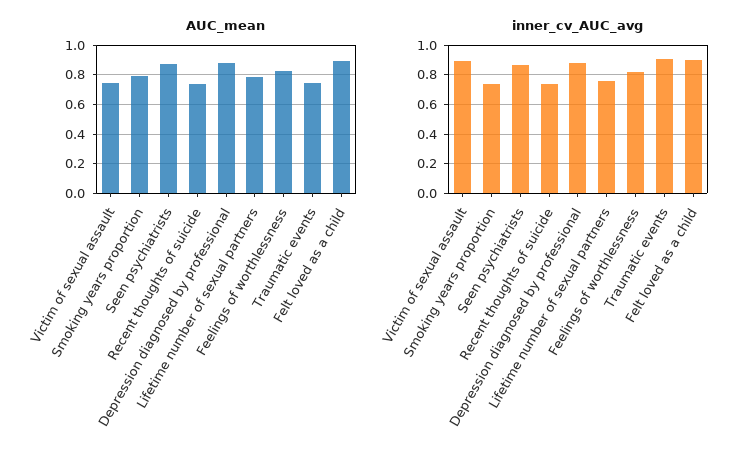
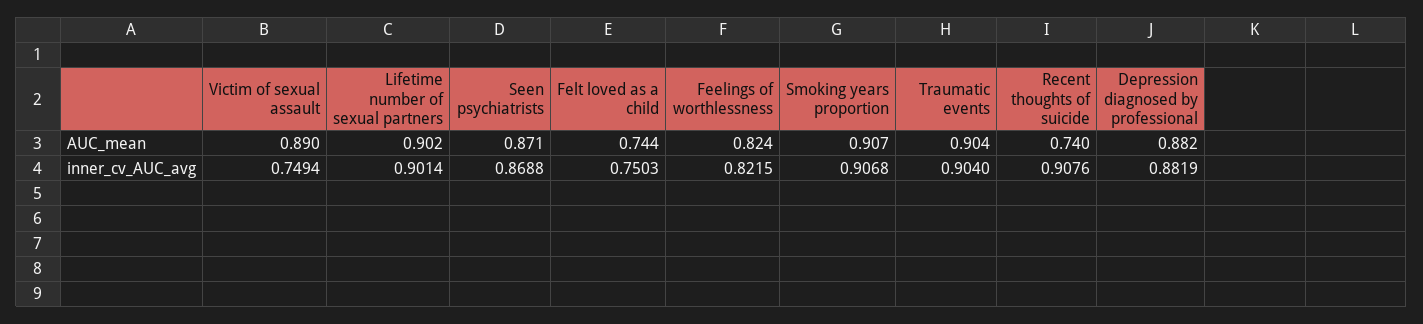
  {
    "AUC_mean": {
-     "Victim of sexual assault": 0.75,
+     "Victim of sexual assault": 0.89,
-     "Smoking years proportion": 0.8,
+     "Smoking years proportion": 0.907,
      "Seen psychiatrists": 0.871,
      "Recent thoughts of suicide": 0.74,
      "Depression diagnosed by professional": 0.882,
-     "Lifetime number of sexual partners": 0.8,
+     "Lifetime number of sexual partners": 0.902,
      "Feelings of worthlessness": 0.824,
-     "Traumatic events": 0.75,
+     "Traumatic events": 0.904,
-     "Felt loved as a child": 0.9
+     "Felt loved as a child": 0.744
    },
    "inner_cv_AUC_avg": {
-     "Victim of sexual assault": 0.9,
+     "Victim of sexual assault": 0.7494,
-     "Smoking years proportion": 0.75,
+     "Smoking years proportion": 0.9068,
      "Seen psychiatrists": 0.8688,
-     "Recent thoughts of suicide": 0.75,
+     "Recent thoughts of suicide": 0.9076,
      "Depression diagnosed by professional": 0.8819,
-     "Lifetime number of sexual partners": 0.75,
+     "Lifetime number of sexual partners": 0.9014,
      "Feelings of worthlessness": 0.8215,
      "Traumatic events": 0.904,
-     "Felt loved as a child": 0.9
+     "Felt loved as a child": 0.7503
    }
  }

